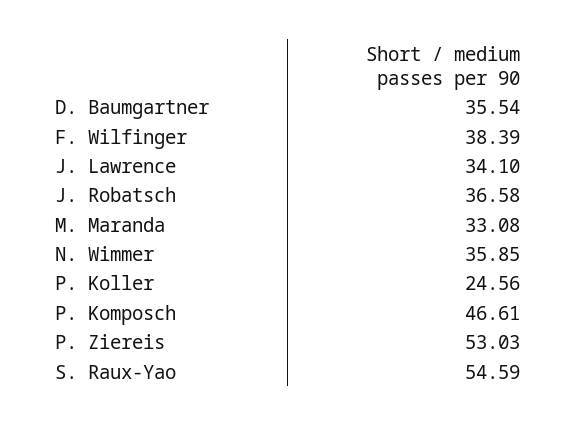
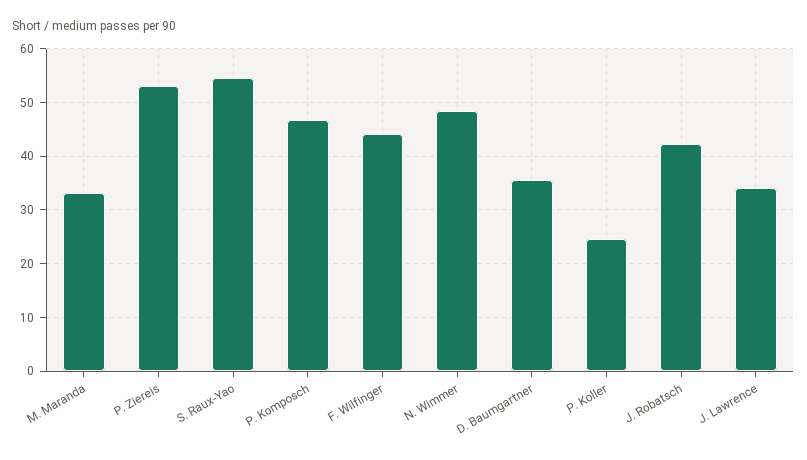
  {
    "D. Baumgartner": 35.54,
-   "F. Wilfinger": 38.39,
+   "F. Wilfinger": 44,
    "J. Lawrence": 34.1,
-   "J. Robatsch": 36.58,
+   "J. Robatsch": 42,
    "M. Maranda": 33.08,
-   "N. Wimmer": 35.85,
+   "N. Wimmer": 48,
    "P. Koller": 24.56,
    "P. Komposch": 46.61,
    "P. Ziereis": 53.03,
    "S. Raux-Yao": 54.59
  }

